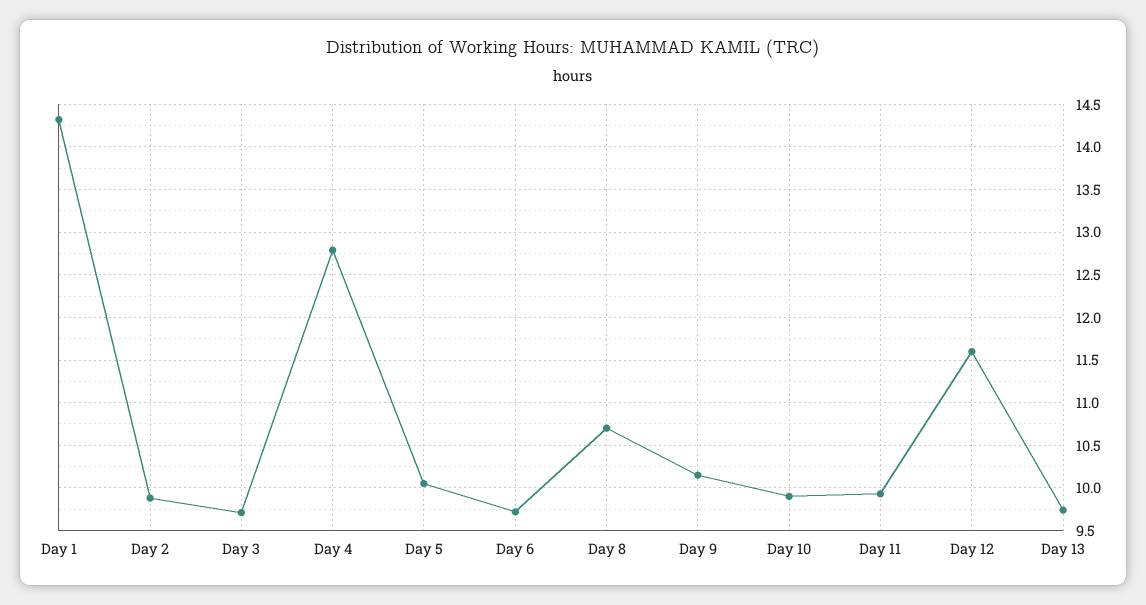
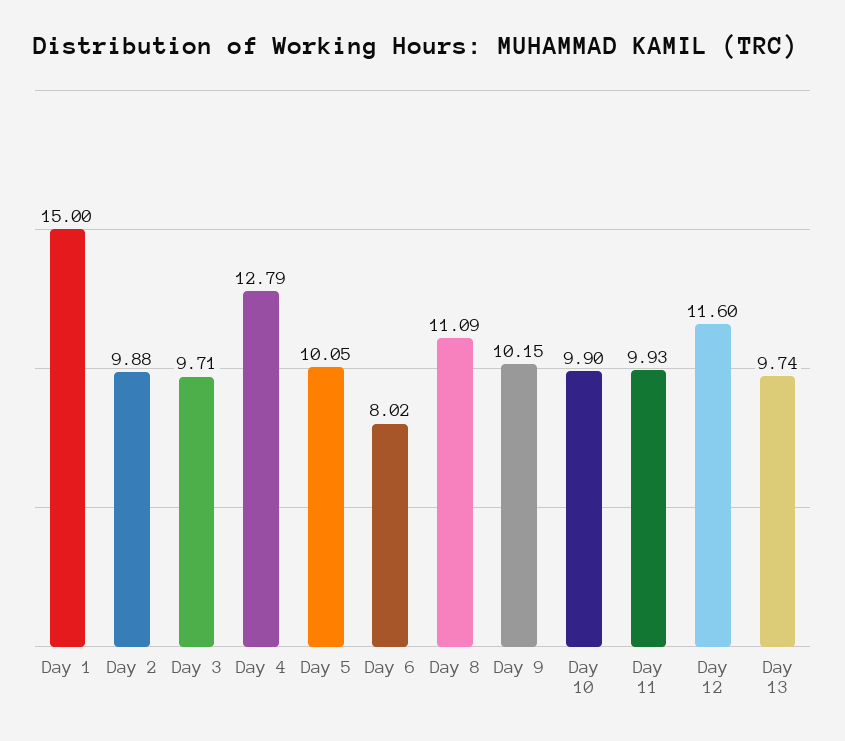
  {
-   "Day 1": 14.3,
+   "Day 1": 15,
    "Day 2": 9.88,
    "Day 3": 9.71,
    "Day 4": 12.79,
    "Day 5": 10.05,
-   "Day 6": 9.7,
+   "Day 6": 8.02,
-   "Day 8": 10.7,
+   "Day 8": 11.09,
    "Day 9": 10.15,
    "Day 10": 9.9,
    "Day 11": 9.93,
    "Day 12": 11.6,
    "Day 13": 9.74
  }

